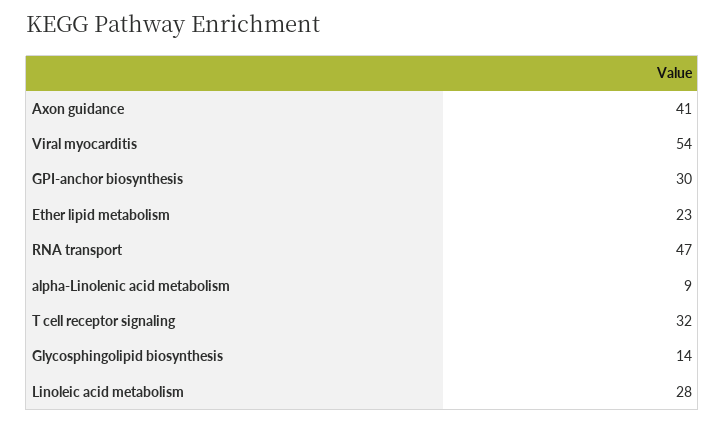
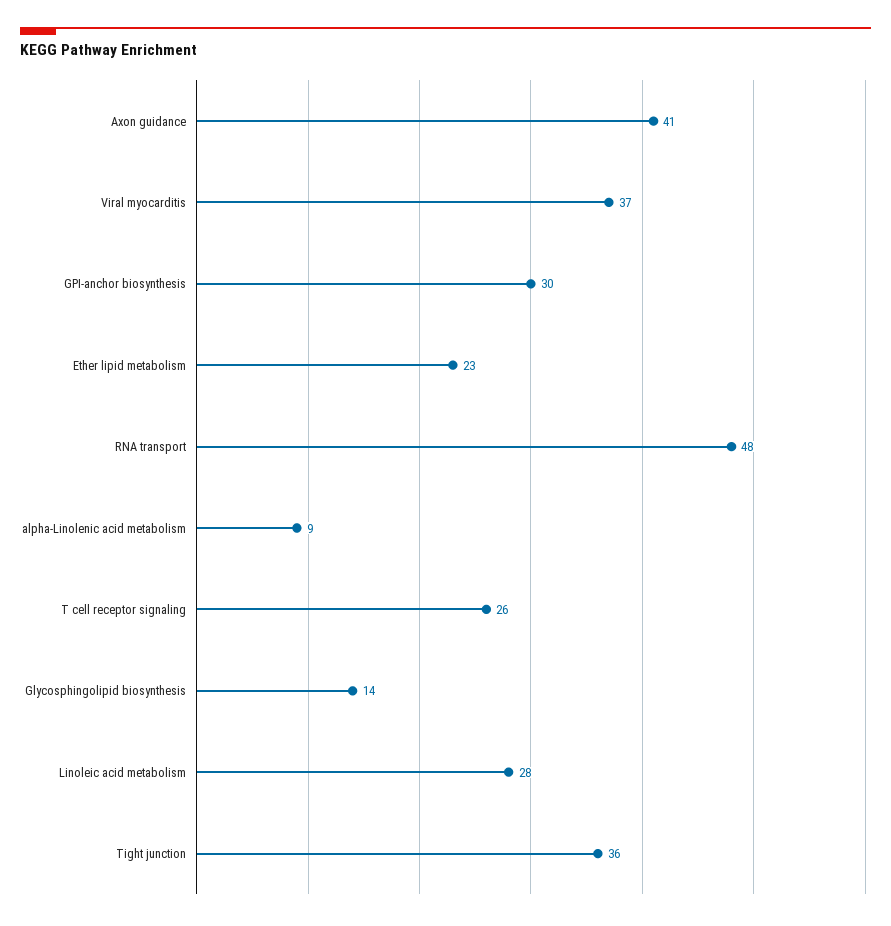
  {
    "Axon guidance": 41,
-   "Viral myocarditis": 54,
+   "Viral myocarditis": 37,
    "GPI-anchor biosynthesis": 30,
    "Ether lipid metabolism": 23,
-   "RNA transport": 47,
+   "RNA transport": 48,
    "alpha-Linolenic acid metabolism": 9,
-   "T cell receptor signaling": 32,
+   "T cell receptor signaling": 26,
    "Glycosphingolipid biosynthesis": 14,
-   "Linoleic acid metabolism": 28
+   "Linoleic acid metabolism": 28,
+   "Tight junction": 36
  }

